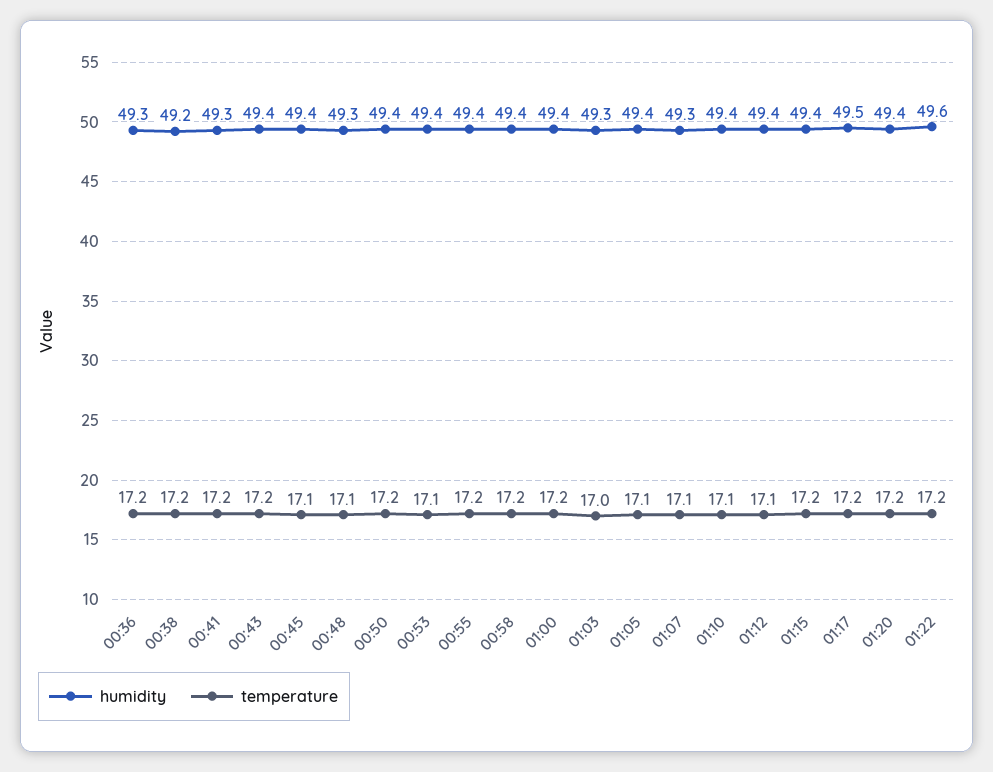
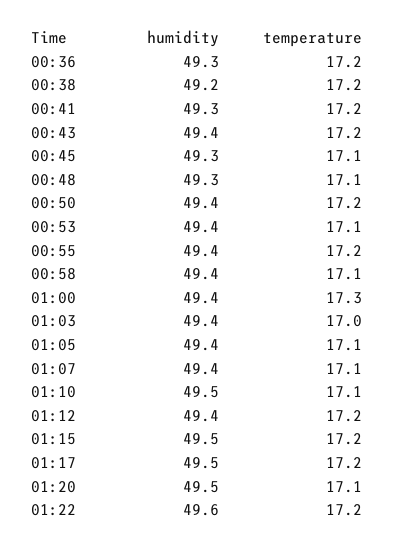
  {
    "humidity": {
      "00:36": 49.3,
      "00:38": 49.2,
      "00:41": 49.3,
      "00:43": 49.4,
-     "00:45": 49.4,
+     "00:45": 49.3,
      "00:48": 49.3,
      "00:50": 49.4,
      "00:53": 49.4,
      "00:55": 49.4,
      "00:58": 49.4,
      "01:00": 49.4,
-     "01:03": 49.3,
+     "01:03": 49.4,
      "01:05": 49.4,
-     "01:07": 49.3,
+     "01:07": 49.4,
-     "01:10": 49.4,
+     "01:10": 49.5,
      "01:12": 49.4,
-     "01:15": 49.4,
+     "01:15": 49.5,
      "01:17": 49.5,
-     "01:20": 49.4,
+     "01:20": 49.5,
      "01:22": 49.6
    },
    "temperature": {
      "00:36": 17.2,
      "00:38": 17.2,
      "00:41": 17.2,
      "00:43": 17.2,
      "00:45": 17.1,
      "00:48": 17.1,
      "00:50": 17.2,
      "00:53": 17.1,
      "00:55": 17.2,
-     "00:58": 17.2,
+     "00:58": 17.1,
-     "01:00": 17.2,
+     "01:00": 17.3,
      "01:03": 17,
      "01:05": 17.1,
      "01:07": 17.1,
      "01:10": 17.1,
-     "01:12": 17.1,
+     "01:12": 17.2,
      "01:15": 17.2,
      "01:17": 17.2,
-     "01:20": 17.2,
+     "01:20": 17.1,
      "01:22": 17.2
    }
  }

